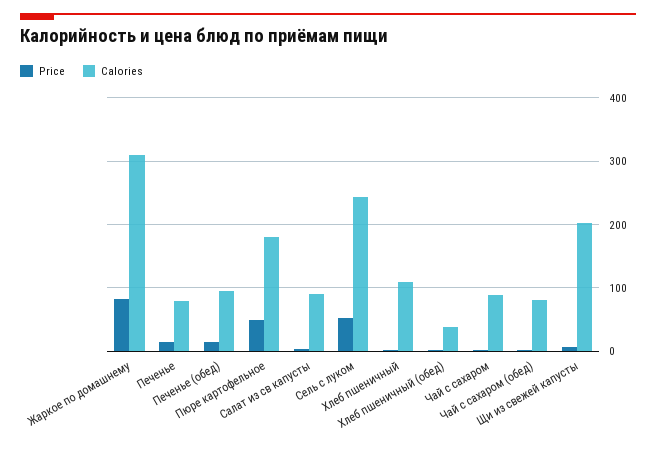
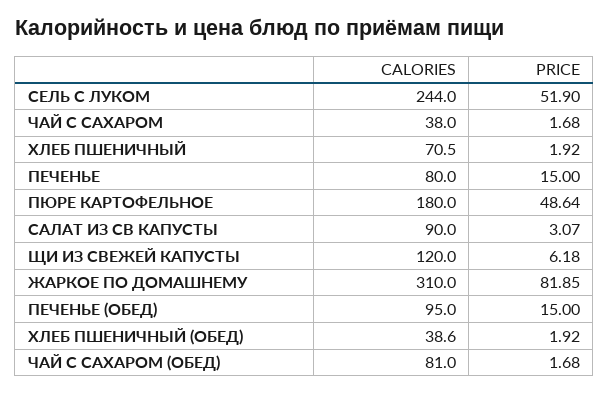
  {
    "Price": {
      "Жаркое по домашнему": 81.85,
      "Печенье": 15,
      "Печенье (обед)": 15,
      "Пюре картофельное": 48.64,
      "Салат из св капусты": 3.07,
      "Сель с луком": 51.9,
      "Хлеб пшеничный": 1.92,
      "Хлеб пшеничный (обед)": 1.92,
      "Чай с сахаром": 1.68,
      "Чай с сахаром (обед)": 1.68,
      "Щи из свежей капусты": 6.18
    },
    "Calories": {
      "Жаркое по домашнему": 310,
      "Печенье": 80,
      "Печенье (обед)": 95,
      "Пюре картофельное": 180,
      "Салат из св капусты": 90,
      "Сель с луком": 244,
-     "Хлеб пшеничный": 110,
+     "Хлеб пшеничный": 70.5,
      "Хлеб пшеничный (обед)": 38.6,
-     "Чай с сахаром": 90,
+     "Чай с сахаром": 38,
      "Чай с сахаром (обед)": 81,
-     "Щи из свежей капусты": 200
+     "Щи из свежей капусты": 120
    }
  }

